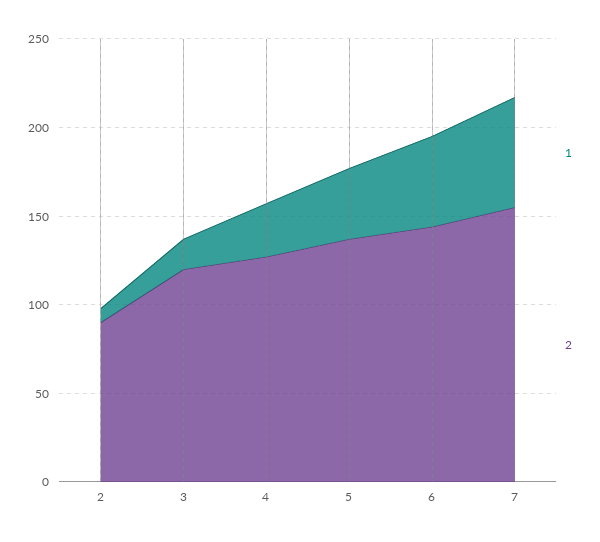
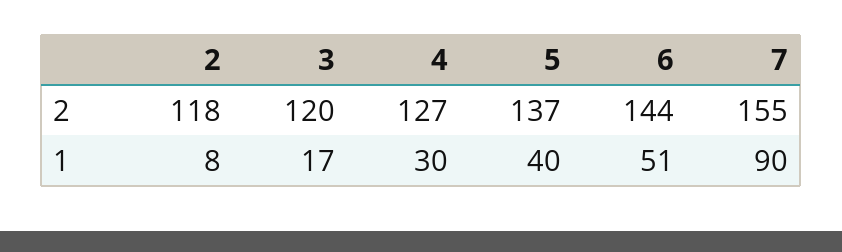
  {
    "1": {
      "2": 8,
      "3": 17,
      "4": 30,
      "5": 40,
      "6": 51,
-     "7": 60
+     "7": 90
    },
    "2": {
-     "2": 90,
+     "2": 118,
      "3": 120,
      "4": 127,
      "5": 137,
      "6": 144,
      "7": 155
    }
  }

